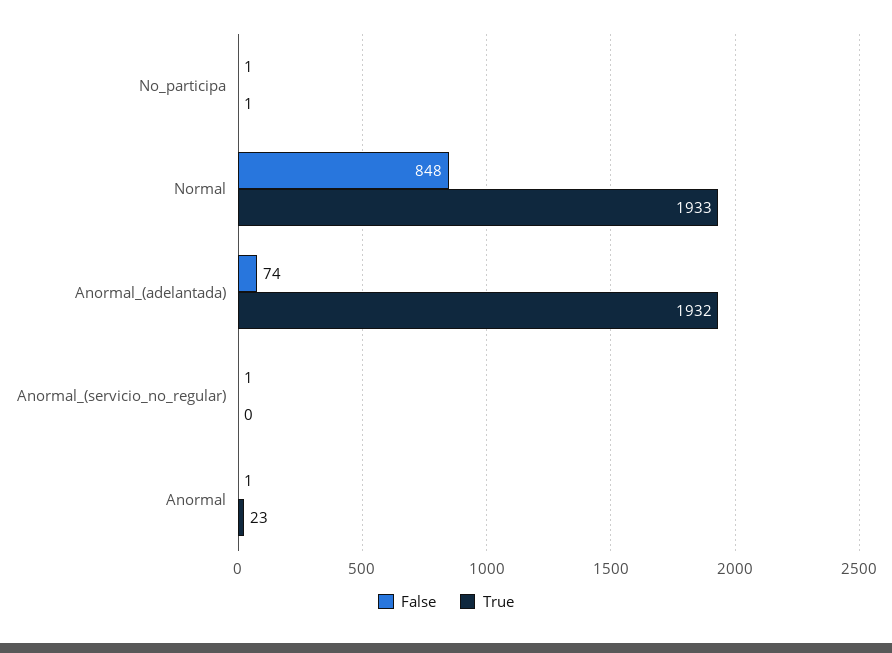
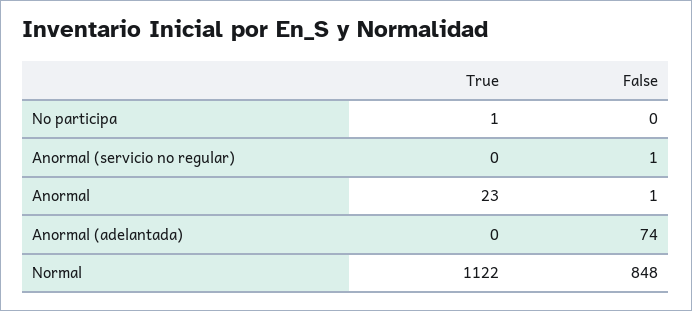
  {
    "False": {
-     "No_participa": 1,
+     "No_participa": 0,
      "Normal": 848,
      "Anormal_(adelantada)": 74,
      "Anormal_(servicio_no_regular)": 1,
      "Anormal": 1
    },
    "True": {
      "No_participa": 1,
-     "Normal": 1933,
+     "Normal": 1122,
-     "Anormal_(adelantada)": 1932,
+     "Anormal_(adelantada)": 0,
      "Anormal_(servicio_no_regular)": 0,
      "Anormal": 23
    }
  }

